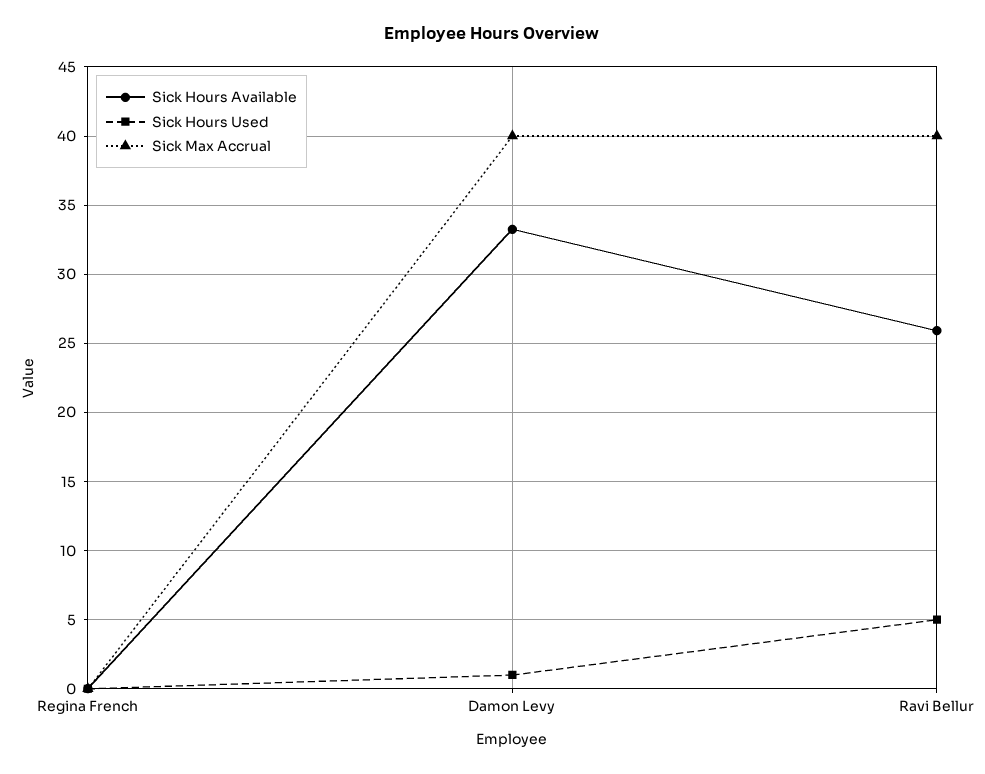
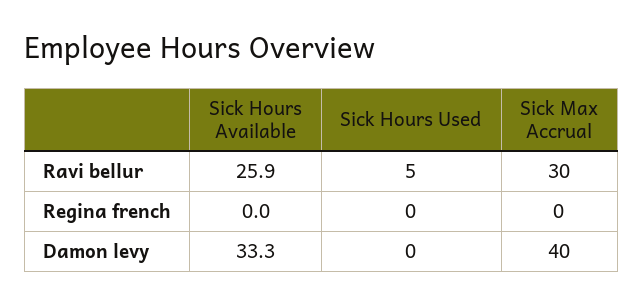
  {
    "Sick Hours Available": {
      "Regina French": 0,
      "Damon Levy": 33.3,
      "Ravi Bellur": 25.9
    },
    "Sick Hours Used": {
      "Regina French": 0,
-     "Damon Levy": 1,
+     "Damon Levy": 0,
      "Ravi Bellur": 5
    },
    "Sick Max Accrual": {
      "Regina French": 0,
      "Damon Levy": 40,
-     "Ravi Bellur": 40
+     "Ravi Bellur": 30
    }
  }

